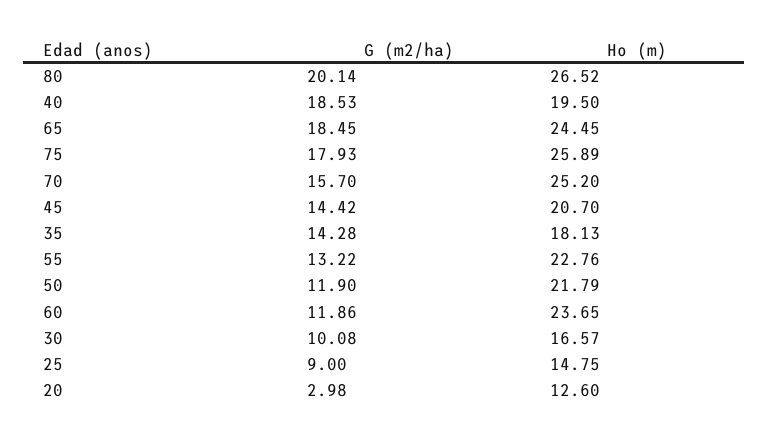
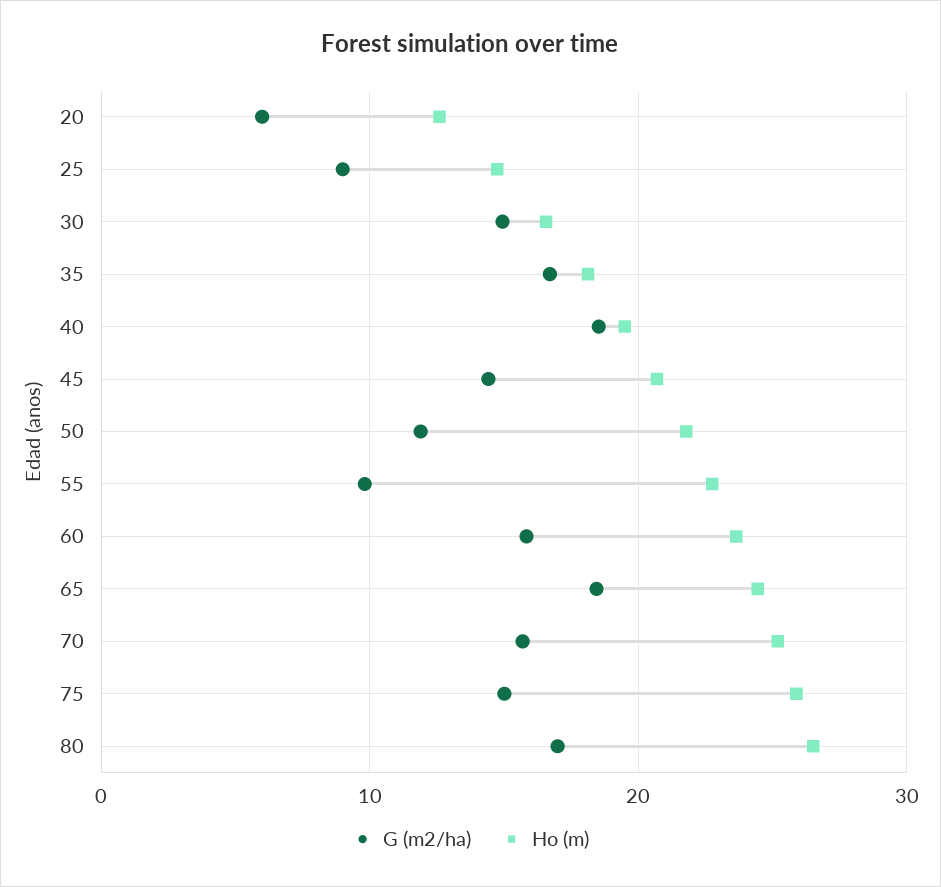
  {
    "G (m2/ha)": {
-     "80": 20.14,
+     "80": 17,
      "40": 18.53,
      "65": 18.45,
-     "75": 17.93,
+     "75": 15,
      "70": 15.7,
      "45": 14.42,
-     "35": 14.28,
+     "35": 17,
-     "55": 13.22,
+     "55": 10,
      "50": 11.9,
-     "60": 11.86,
+     "60": 16,
-     "30": 10.08,
+     "30": 15,
      "25": 9,
-     "20": 2.98
+     "20": 6
    },
    "Ho (m)": {
      "80": 26.52,
      "40": 19.5,
      "65": 24.45,
      "75": 25.89,
      "70": 25.2,
      "45": 20.7,
      "35": 18.13,
      "55": 22.76,
      "50": 21.79,
      "60": 23.65,
      "30": 16.57,
      "25": 14.75,
      "20": 12.6
    }
  }

